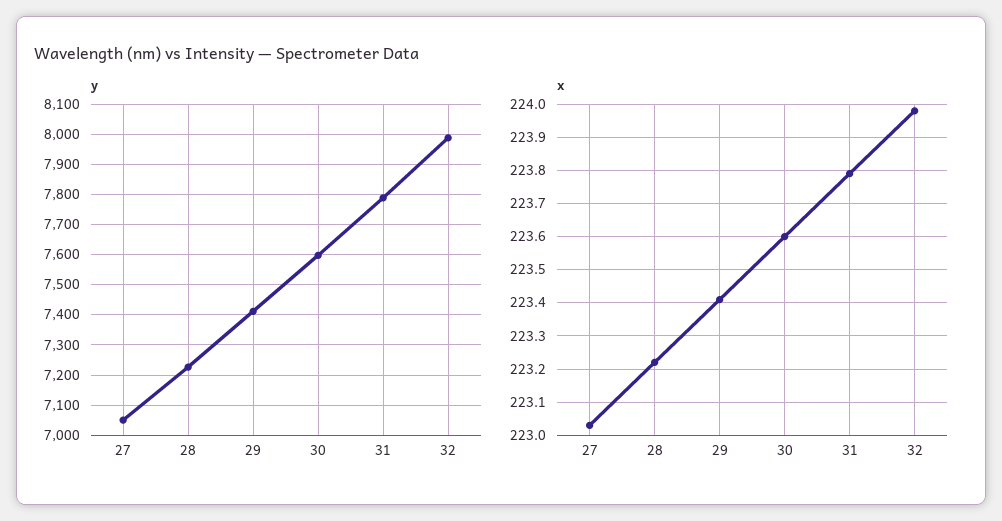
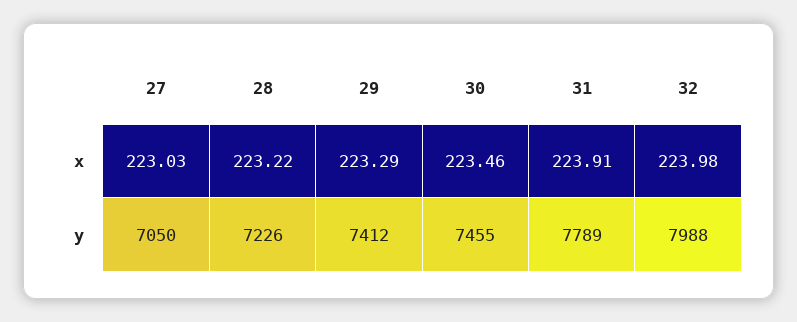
  {
    "y": {
      "27": 7050,
      "28": 7226,
      "29": 7412,
-     "30": 7600,
+     "30": 7455,
      "31": 7789,
      "32": 7988
    },
    "x": {
      "27": 223.03,
      "28": 223.22,
-     "29": 223.4,
+     "29": 223.29,
-     "30": 223.6,
+     "30": 223.46,
-     "31": 223.8,
+     "31": 223.91,
      "32": 223.98
    }
  }

